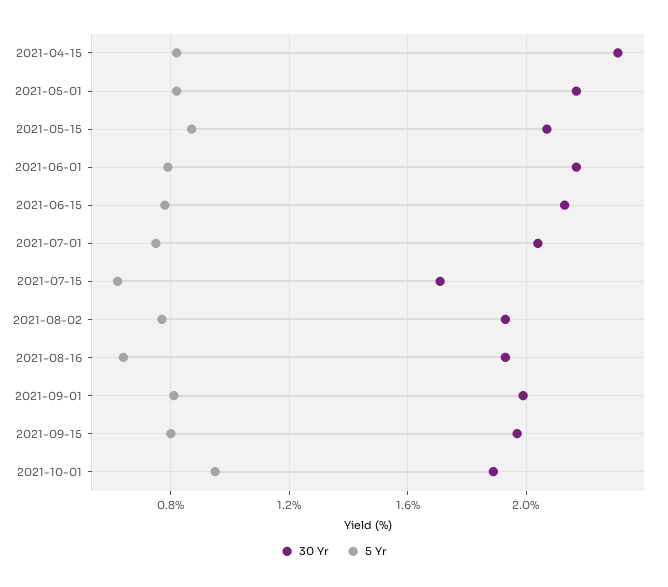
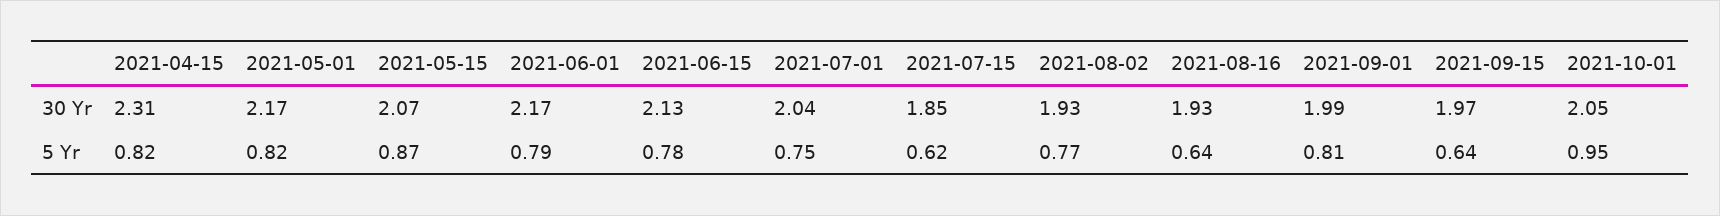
  {
    "30 Yr": {
      "2021-04-15": 2.31,
      "2021-05-01": 2.17,
      "2021-05-15": 2.07,
      "2021-06-01": 2.17,
      "2021-06-15": 2.13,
      "2021-07-01": 2.04,
-     "2021-07-15": 1.7,
+     "2021-07-15": 1.85,
      "2021-08-02": 1.93,
      "2021-08-16": 1.93,
      "2021-09-01": 1.99,
      "2021-09-15": 1.97,
-     "2021-10-01": 1.9
+     "2021-10-01": 2.05
    },
    "5 Yr": {
      "2021-04-15": 0.82,
      "2021-05-01": 0.82,
      "2021-05-15": 0.87,
      "2021-06-01": 0.79,
      "2021-06-15": 0.78,
      "2021-07-01": 0.75,
      "2021-07-15": 0.62,
      "2021-08-02": 0.77,
      "2021-08-16": 0.64,
      "2021-09-01": 0.81,
-     "2021-09-15": 0.8,
+     "2021-09-15": 0.64,
      "2021-10-01": 0.95
    }
  }

